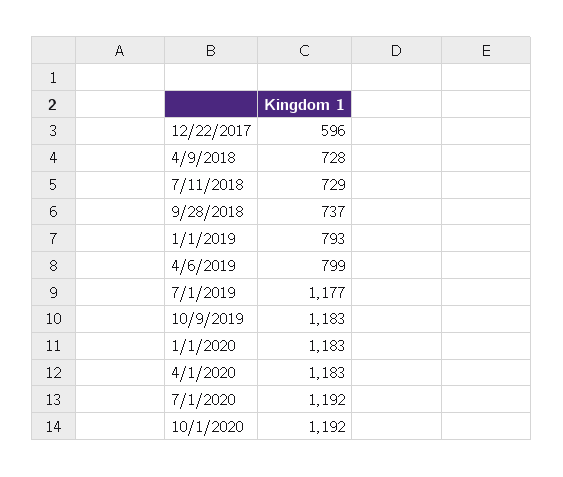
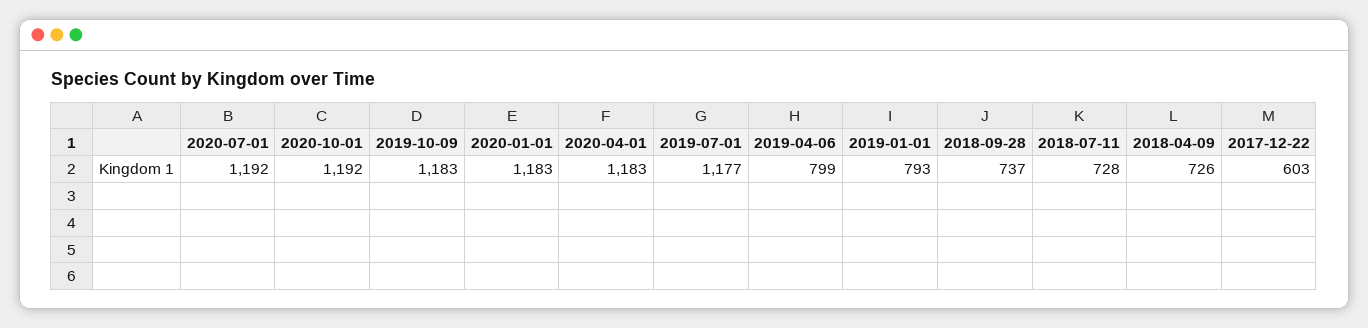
  {
-   "12/22/2017": 596,
+   "12/22/2017": 603,
-   "4/9/2018": 728,
+   "4/9/2018": 726,
-   "7/11/2018": 729,
+   "7/11/2018": 728,
    "9/28/2018": 737,
    "1/1/2019": 793,
    "4/6/2019": 799,
    "7/1/2019": 1177,
    "10/9/2019": 1183,
    "1/1/2020": 1183,
    "4/1/2020": 1183,
    "7/1/2020": 1192,
    "10/1/2020": 1192
  }

